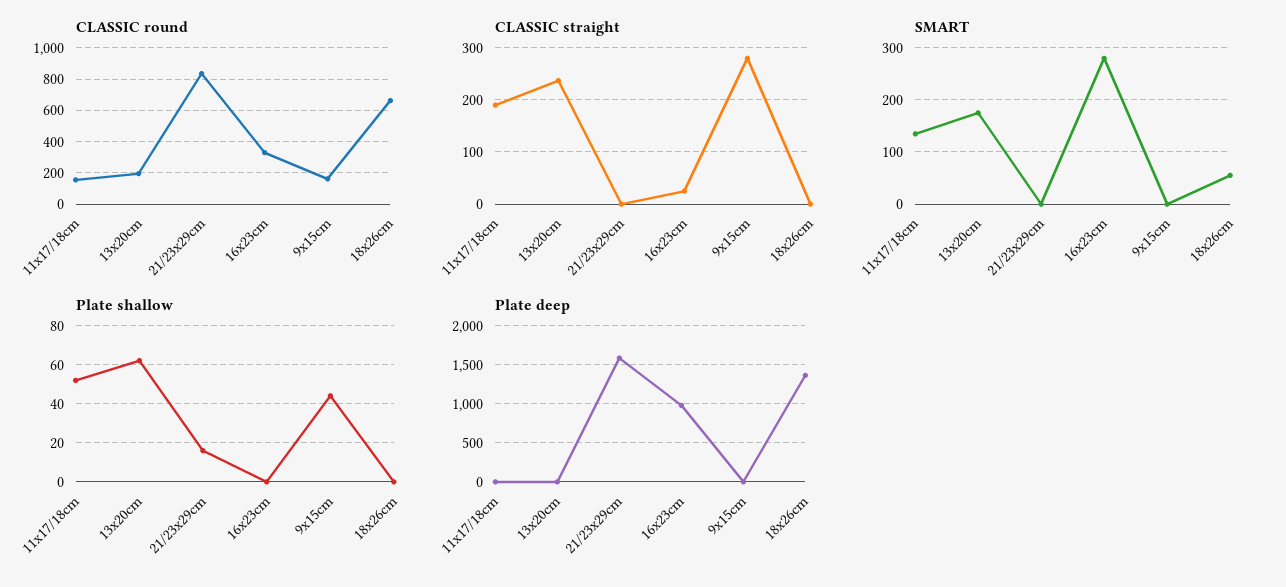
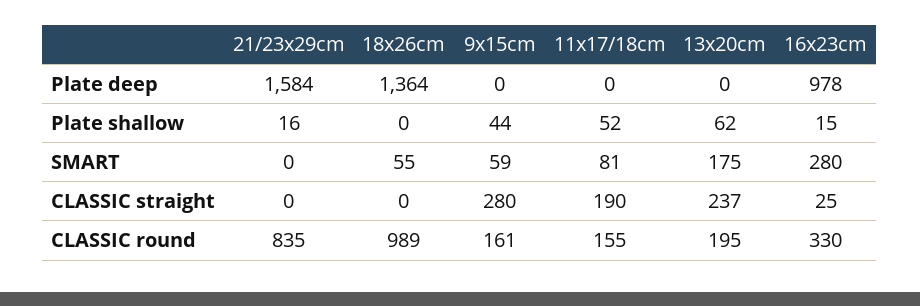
  {
    "CLASSIC round": {
      "11x17/18cm": 155,
      "13x20cm": 195,
      "21/23x29cm": 835,
      "16x23cm": 330,
      "9x15cm": 161,
-     "18x26cm": 650
+     "18x26cm": 989
    },
    "CLASSIC straight": {
      "11x17/18cm": 190,
      "13x20cm": 237,
      "21/23x29cm": 0,
      "16x23cm": 25,
      "9x15cm": 280,
      "18x26cm": 0
    },
    "SMART": {
-     "11x17/18cm": 140,
+     "11x17/18cm": 81,
      "13x20cm": 175,
      "21/23x29cm": 0,
      "16x23cm": 280,
-     "9x15cm": 0,
+     "9x15cm": 59,
      "18x26cm": 55
    },
    "Plate shallow": {
      "11x17/18cm": 52,
      "13x20cm": 62,
      "21/23x29cm": 16,
-     "16x23cm": 0,
+     "16x23cm": 15,
      "9x15cm": 44,
      "18x26cm": 0
    },
    "Plate deep": {
      "11x17/18cm": 0,
      "13x20cm": 0,
      "21/23x29cm": 1584,
      "16x23cm": 978,
      "9x15cm": 0,
      "18x26cm": 1364
    }
  }

